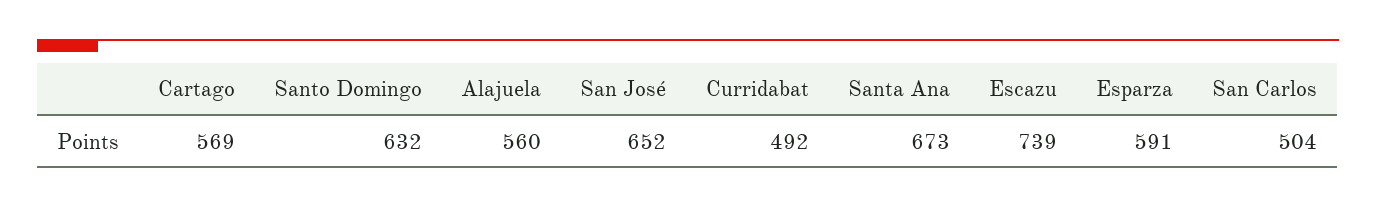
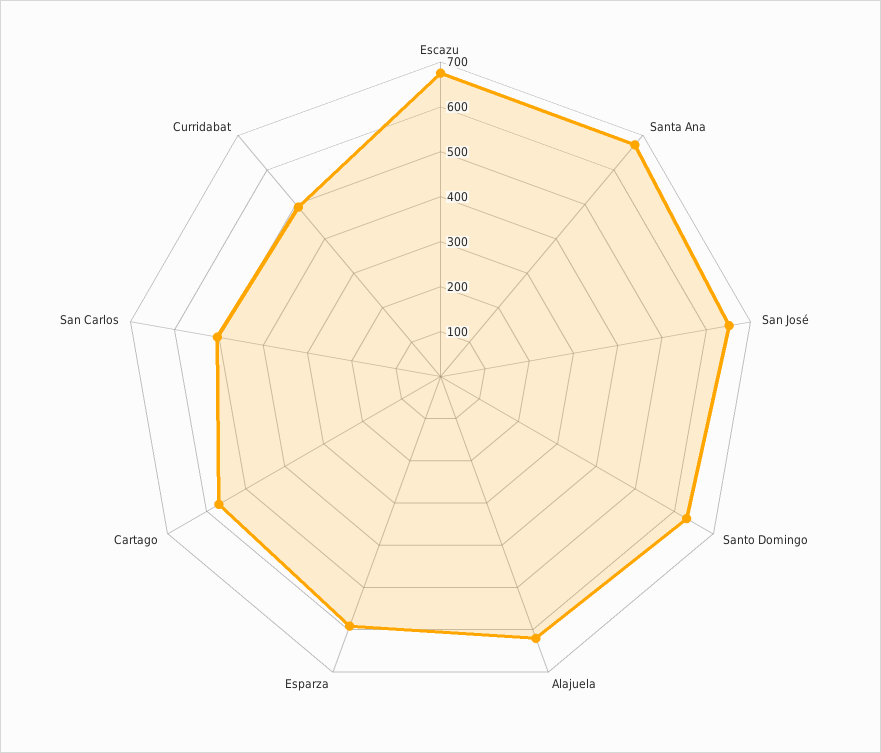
  {
    "Cartago": 569,
    "Santo Domingo": 632,
-   "Alajuela": 560,
+   "Alajuela": 620,
    "San José": 652,
    "Curridabat": 492,
    "Santa Ana": 673,
-   "Escazu": 739,
+   "Escazu": 680,
    "Esparza": 591,
    "San Carlos": 504
  }

